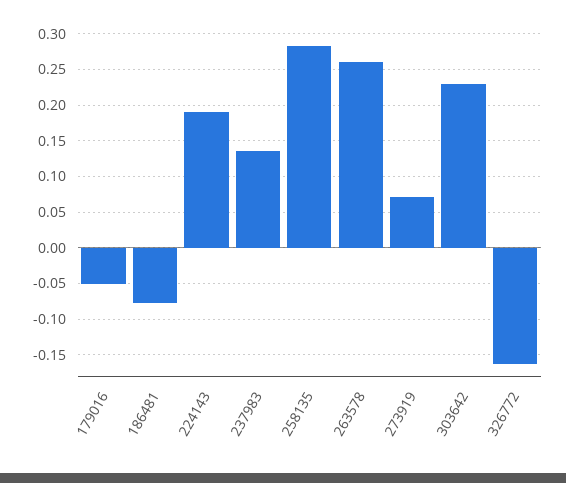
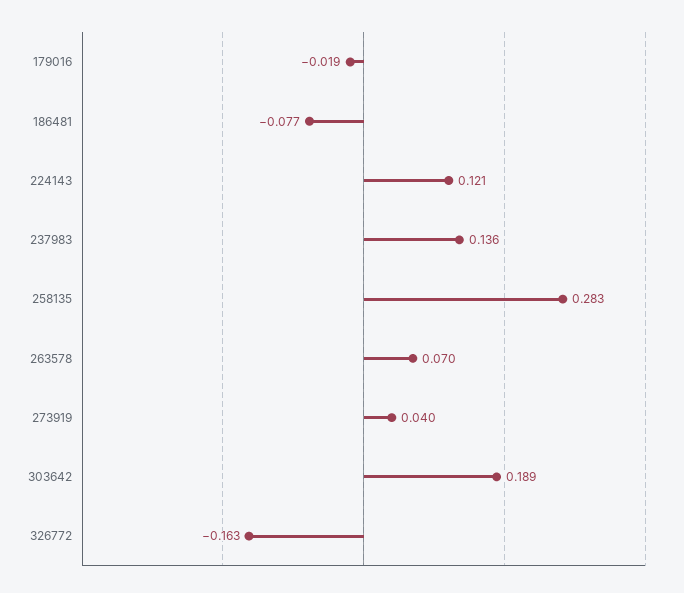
  {
-   "179016": -0.05,
+   "179016": -0.019,
    "186481": -0.077,
-   "224143": 0.19,
+   "224143": 0.121,
    "237983": 0.136,
    "258135": 0.283,
-   "263578": 0.26,
+   "263578": 0.07,
-   "273919": 0.07,
+   "273919": 0.04,
-   "303642": 0.23,
+   "303642": 0.189,
    "326772": -0.163
  }

